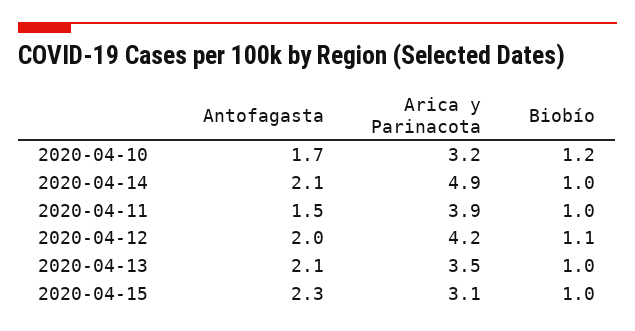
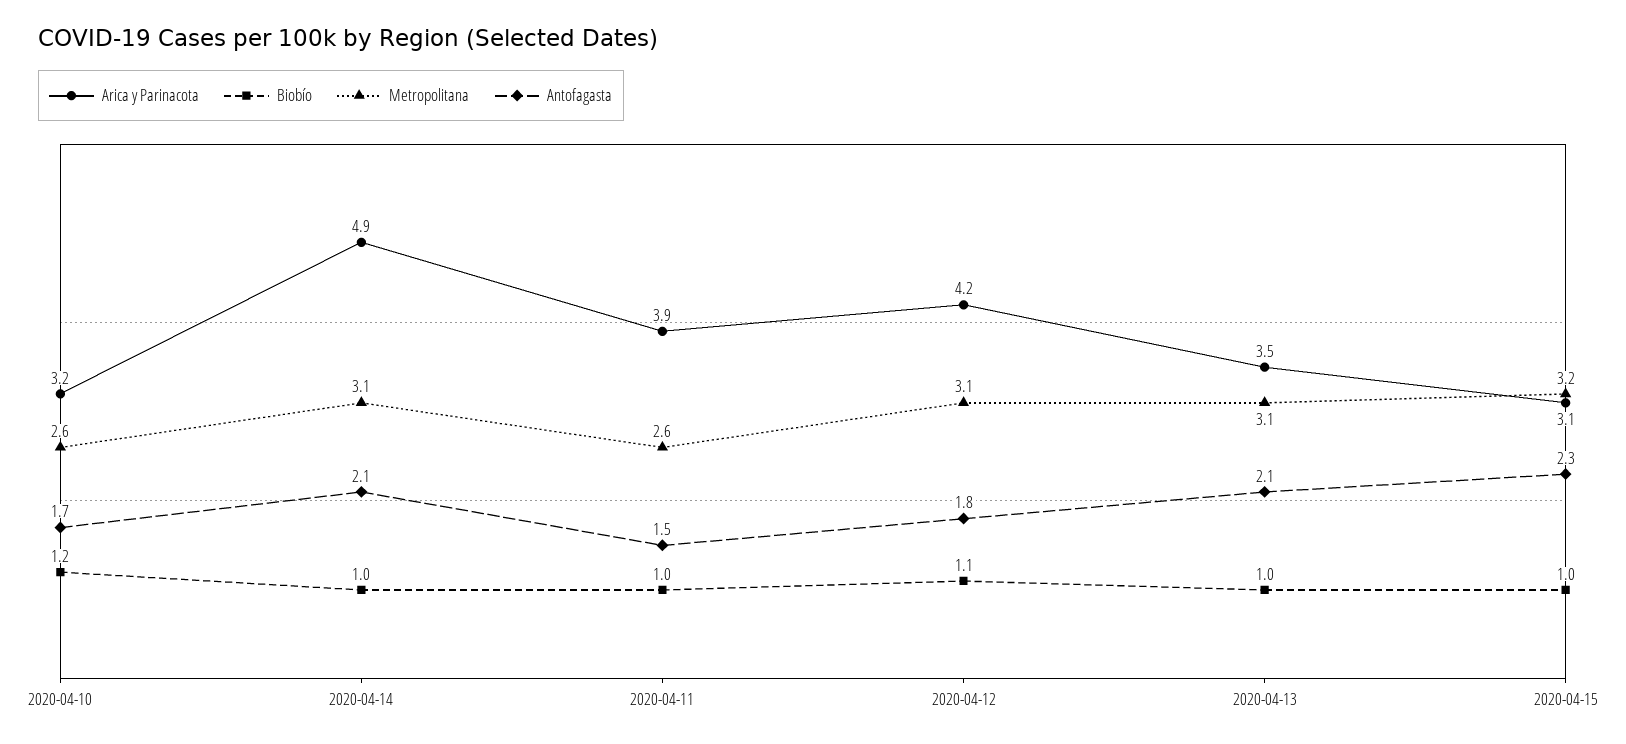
  {
    "Antofagasta": {
      "2020-04-10": 1.7,
      "2020-04-14": 2.1,
      "2020-04-11": 1.5,
-     "2020-04-12": 2,
+     "2020-04-12": 1.8,
      "2020-04-13": 2.1,
      "2020-04-15": 2.3
    },
    "Arica y Parinacota": {
      "2020-04-10": 3.2,
      "2020-04-14": 4.9,
      "2020-04-11": 3.9,
      "2020-04-12": 4.2,
      "2020-04-13": 3.5,
      "2020-04-15": 3.1
    },
    "Biobío": {
      "2020-04-10": 1.2,
      "2020-04-14": 1,
      "2020-04-11": 1,
      "2020-04-12": 1.1,
      "2020-04-13": 1,
      "2020-04-15": 1
-   }
+   },
+   "Metropolitana": {
+     "2020-04-10": 2.6,
+     "2020-04-14": 3.1,
+     "2020-04-11": 2.6,
+     "2020-04-12": 3.1,
+     "2020-04-13": 3.1,
+     "2020-04-15": 3.2
+   }
  }

